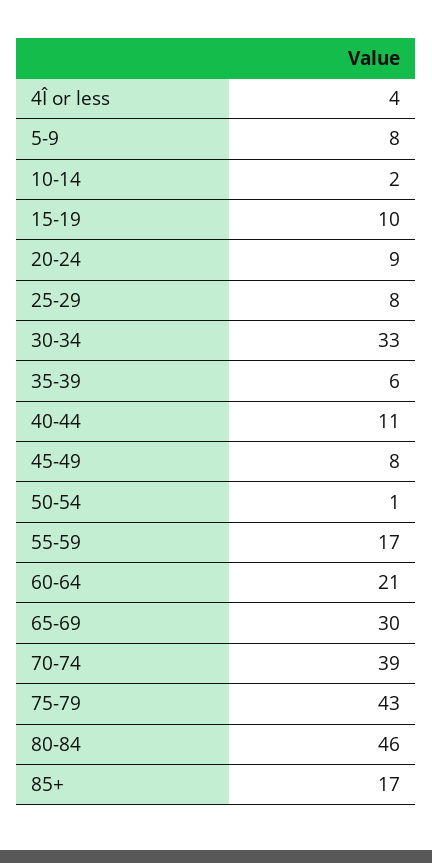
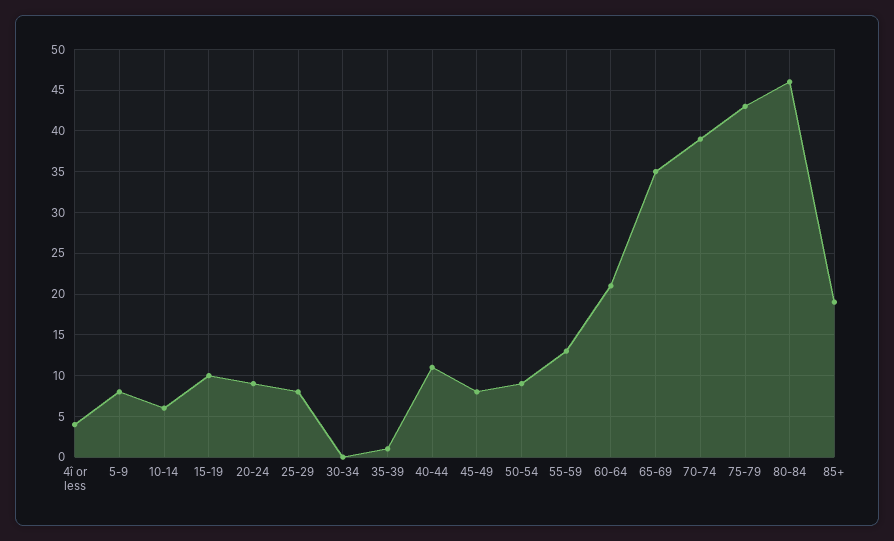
  {
    "4Î or less": 4,
    "5-9": 8,
-   "10-14": 2,
+   "10-14": 6,
    "15-19": 10,
    "20-24": 9,
    "25-29": 8,
-   "30-34": 33,
+   "30-34": 0,
-   "35-39": 6,
+   "35-39": 1,
    "40-44": 11,
    "45-49": 8,
-   "50-54": 1,
+   "50-54": 9,
-   "55-59": 17,
+   "55-59": 13,
    "60-64": 21,
-   "65-69": 30,
+   "65-69": 35,
    "70-74": 39,
    "75-79": 43,
    "80-84": 46,
-   "85+": 17
+   "85+": 19
  }

